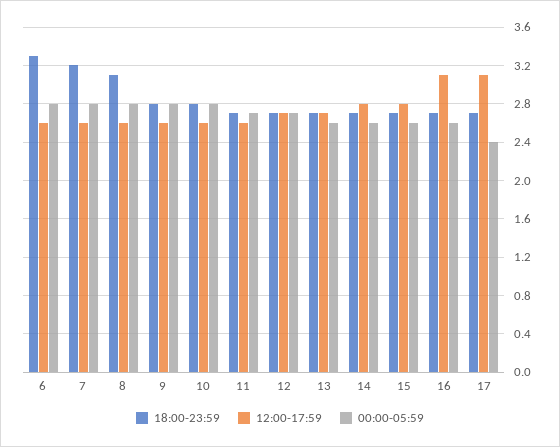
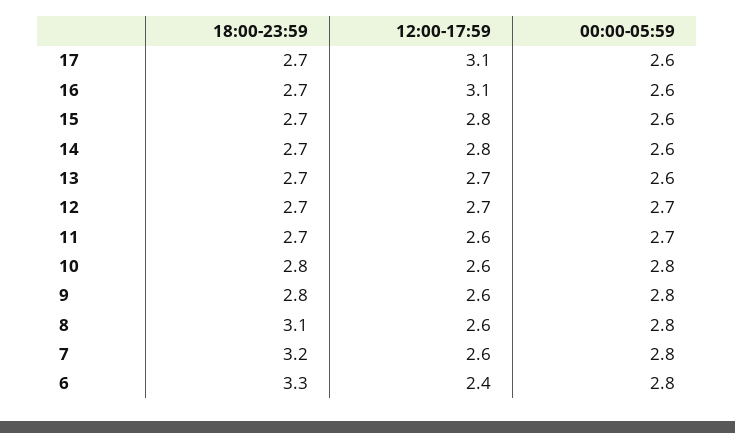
  {
    "18:00-23:59": {
      "6": 3.3,
      "7": 3.2,
      "8": 3.1,
      "9": 2.8,
      "10": 2.8,
      "11": 2.7,
      "12": 2.7,
      "13": 2.7,
      "14": 2.7,
      "15": 2.7,
      "16": 2.7,
      "17": 2.7
    },
    "12:00-17:59": {
-     "6": 2.6,
+     "6": 2.4,
      "7": 2.6,
      "8": 2.6,
      "9": 2.6,
      "10": 2.6,
      "11": 2.6,
      "12": 2.7,
      "13": 2.7,
      "14": 2.8,
      "15": 2.8,
      "16": 3.1,
      "17": 3.1
    },
    "00:00-05:59": {
      "6": 2.8,
      "7": 2.8,
      "8": 2.8,
      "9": 2.8,
      "10": 2.8,
      "11": 2.7,
      "12": 2.7,
      "13": 2.6,
      "14": 2.6,
      "15": 2.6,
      "16": 2.6,
-     "17": 2.4
+     "17": 2.6
    }
  }

